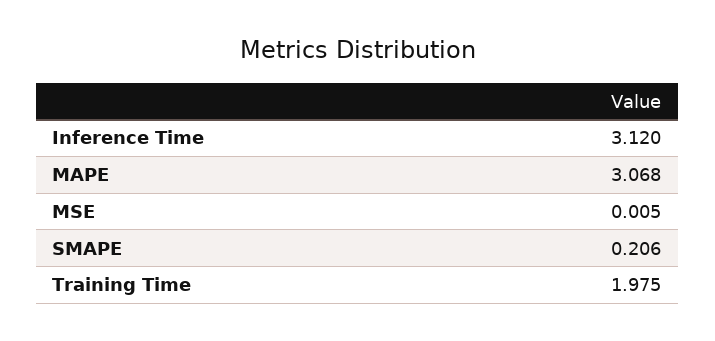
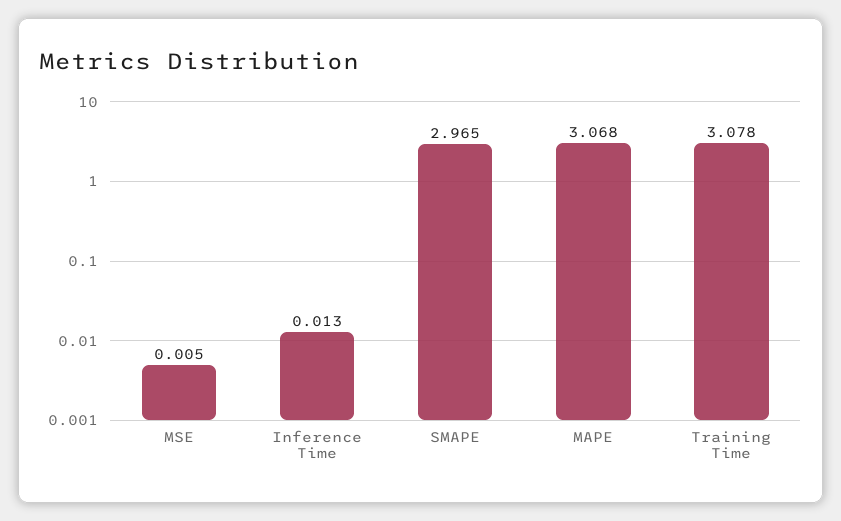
  {
-   "Inference Time": 3.12,
+   "Inference Time": 0.013,
    "MAPE": 3.068,
    "MSE": 0.005,
-   "SMAPE": 0.206,
+   "SMAPE": 2.965,
-   "Training Time": 1.975
+   "Training Time": 3.078
  }

